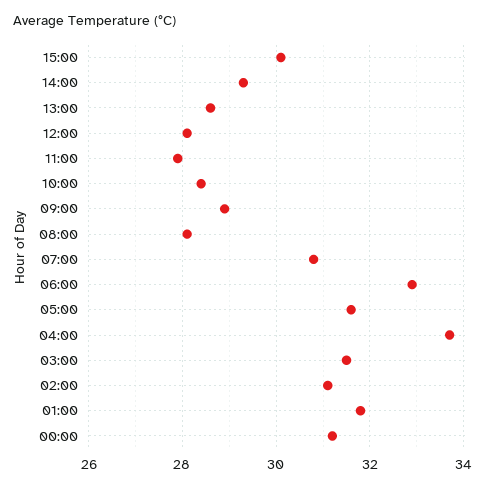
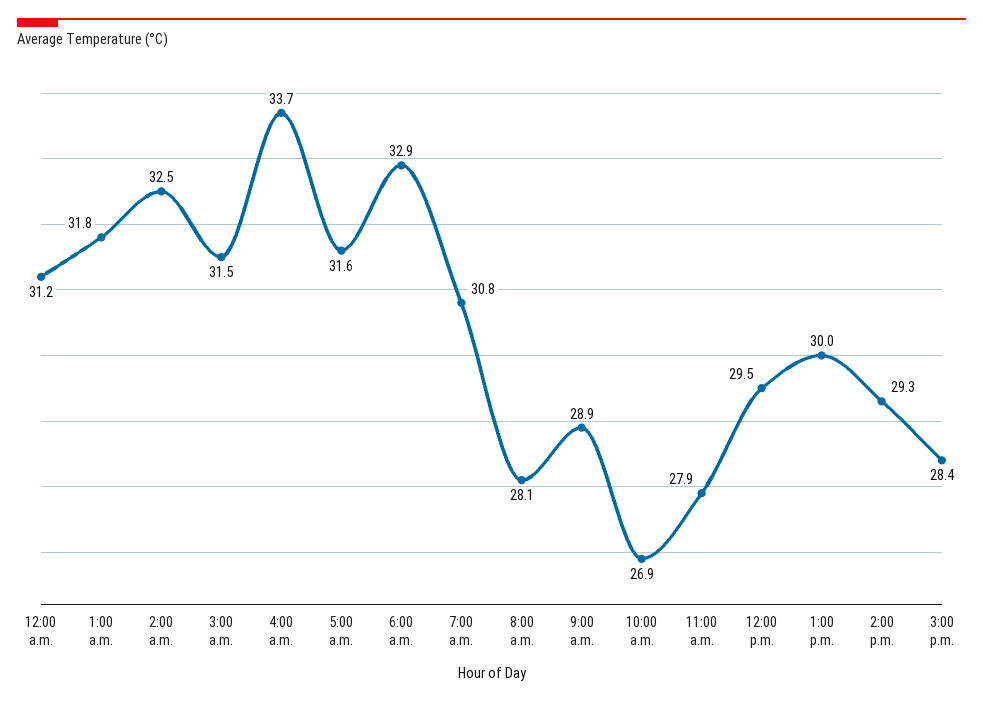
  {
-   "15:00": 30,
+   "15:00": 28.4,
    "14:00": 29.3,
-   "13:00": 28.5,
+   "13:00": 30,
-   "12:00": 28,
+   "12:00": 29.5,
    "11:00": 27.9,
-   "10:00": 28.5,
+   "10:00": 26.9,
    "09:00": 28.9,
    "08:00": 28.1,
    "07:00": 30.8,
    "06:00": 32.9,
    "05:00": 31.6,
    "04:00": 33.7,
    "03:00": 31.5,
-   "02:00": 31,
+   "02:00": 32.5,
    "01:00": 31.8,
    "00:00": 31.2
  }

